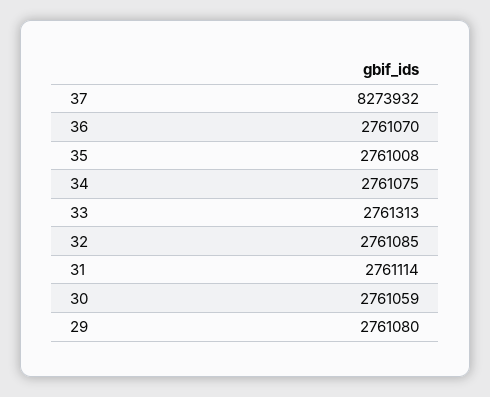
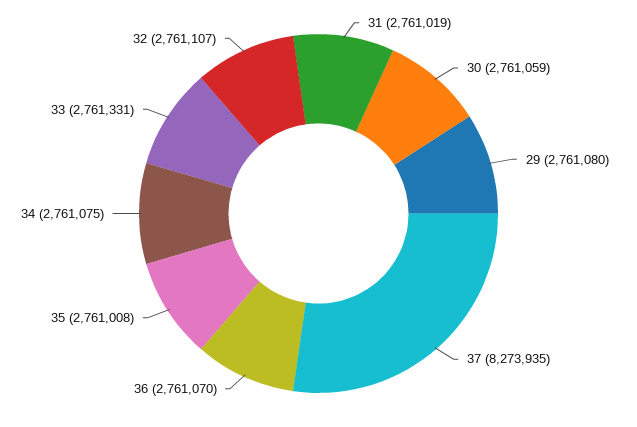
  {
-   "37": 8273932,
+   "37": 8273935,
    "36": 2761070,
    "35": 2761008,
    "34": 2761075,
-   "33": 2761313,
+   "33": 2761331,
-   "32": 2761085,
+   "32": 2761107,
-   "31": 2761114,
+   "31": 2761019,
    "30": 2761059,
    "29": 2761080
  }

